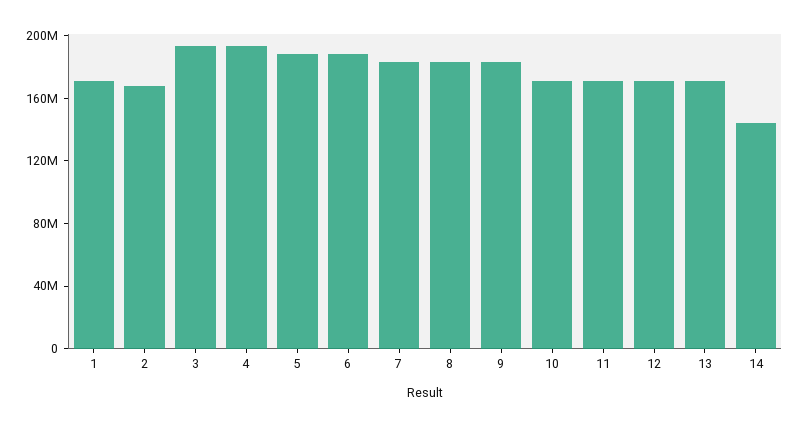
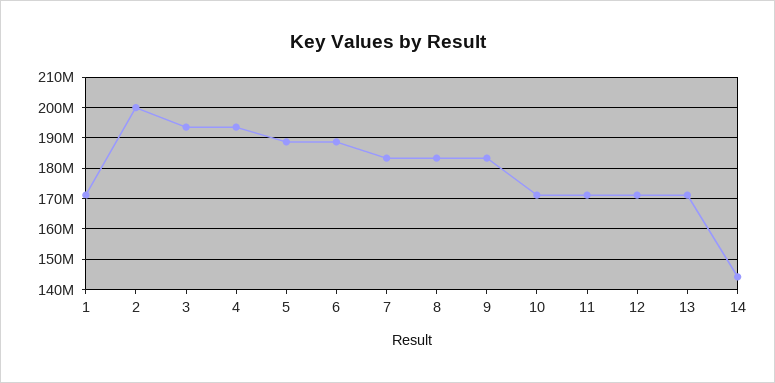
  {
    "1": 172000000,
-   "2": 170000000,
+   "2": 200000000,
    "3": 194000000,
    "4": 194000000,
    "5": 188000000,
    "6": 188000000,
    "7": 184000000,
    "8": 184000000,
    "9": 184000000,
    "10": 172000000,
    "11": 172000000,
    "12": 172000000,
    "13": 172000000,
    "14": 144000000
  }

